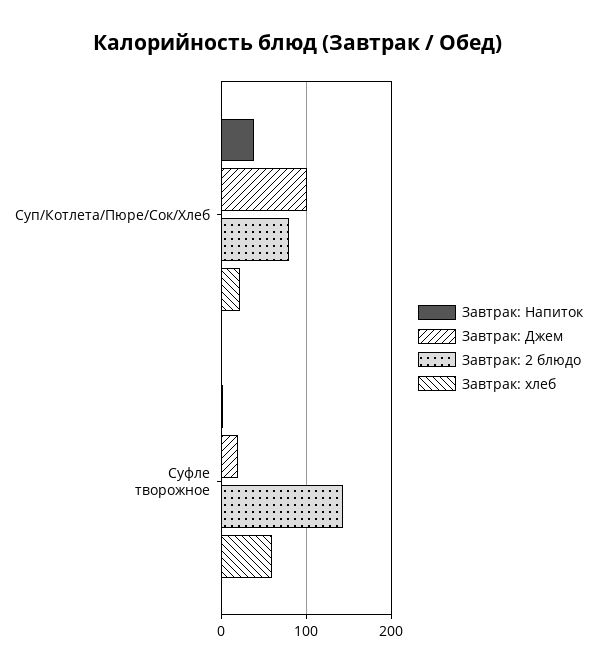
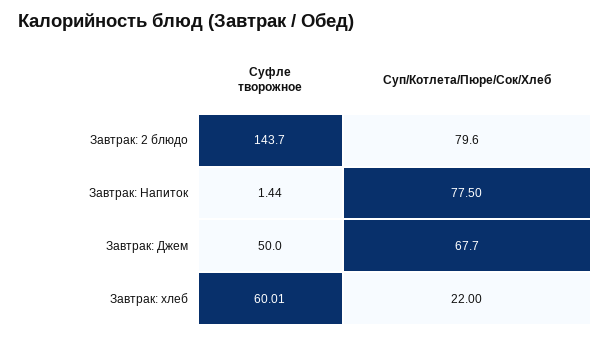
  {
    "Завтрак: Напиток": {
-     "Суп/Котлета/Пюре/Сок/Хлеб": 40,
+     "Суп/Котлета/Пюре/Сок/Хлеб": 77.5,
      "Суфле творожное": 1.44
    },
    "Завтрак: Джем": {
-     "Суп/Котлета/Пюре/Сок/Хлеб": 100,
+     "Суп/Котлета/Пюре/Сок/Хлеб": 67.7,
-     "Суфле творожное": 20
+     "Суфле творожное": 50
    },
    "Завтрак: 2 блюдо": {
      "Суп/Котлета/Пюре/Сок/Хлеб": 79.6,
      "Суфле творожное": 143.7
    },
    "Завтрак: хлеб": {
      "Суп/Котлета/Пюре/Сок/Хлеб": 22,
      "Суфле творожное": 60.01
    }
  }

